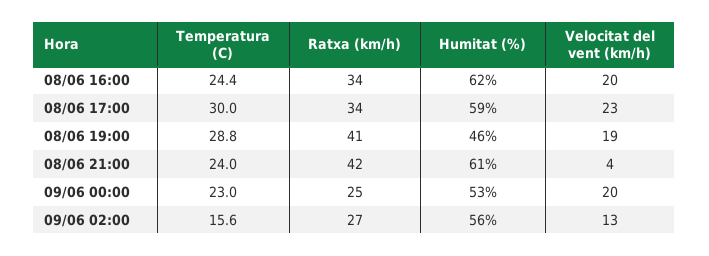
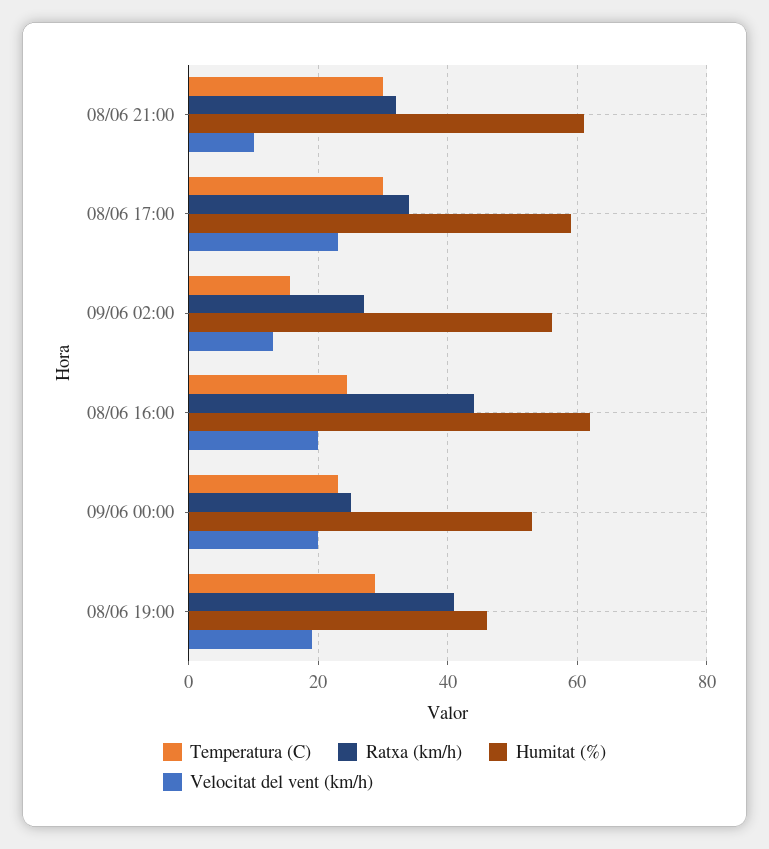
  {
    "Temperatura (C)": {
      "08/06 16:00": 24.4,
      "08/06 17:00": 30,
      "08/06 19:00": 28.8,
-     "08/06 21:00": 24,
+     "08/06 21:00": 30,
      "09/06 00:00": 23,
      "09/06 02:00": 15.6
    },
    "Ratxa (km/h)": {
-     "08/06 16:00": 34,
+     "08/06 16:00": 44,
      "08/06 17:00": 34,
      "08/06 19:00": 41,
-     "08/06 21:00": 42,
+     "08/06 21:00": 32,
      "09/06 00:00": 25,
      "09/06 02:00": 27
    },
    "Humitat (%)": {
      "08/06 16:00": 62,
      "08/06 17:00": 59,
      "08/06 19:00": 46,
      "08/06 21:00": 61,
      "09/06 00:00": 53,
      "09/06 02:00": 56
    },
    "Velocitat del vent (km/h)": {
      "08/06 16:00": 20,
      "08/06 17:00": 23,
      "08/06 19:00": 19,
-     "08/06 21:00": 4,
+     "08/06 21:00": 10,
      "09/06 00:00": 20,
      "09/06 02:00": 13
    }
  }

